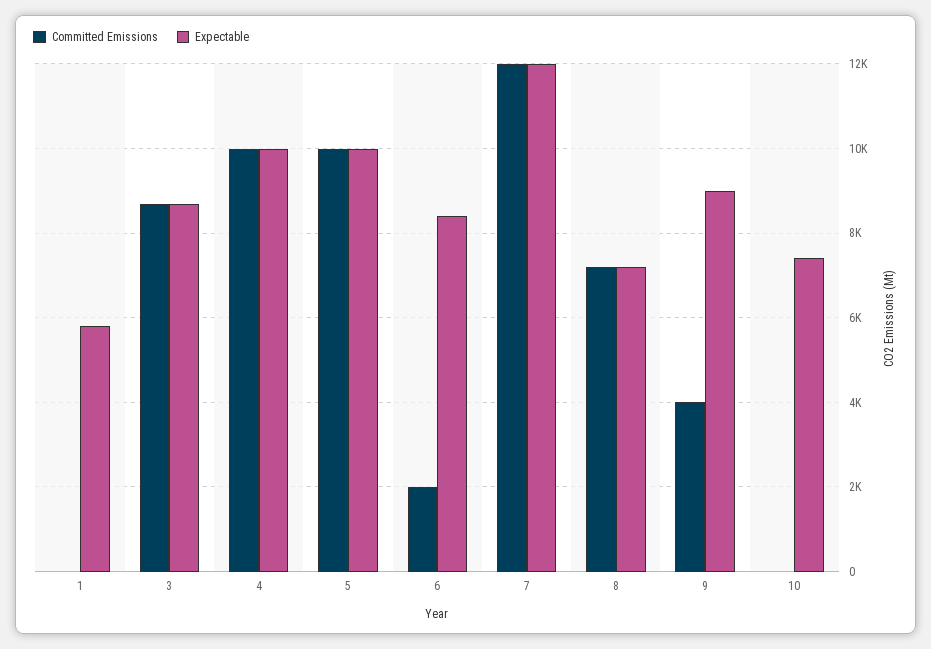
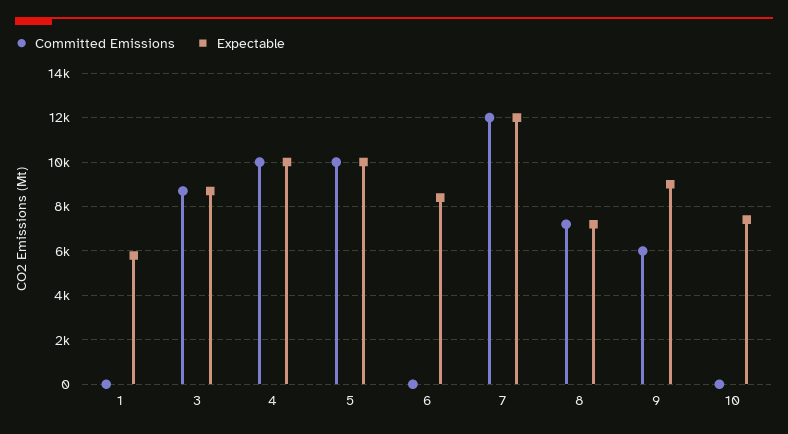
  {
    "Committed Emissions": {
      "1": 0,
      "3": 8800,
      "4": 10000,
      "5": 10000,
-     "6": 2000,
+     "6": 0,
      "7": 12000,
      "8": 7200,
-     "9": 4000,
+     "9": 6000,
      "10": 0
    },
    "Expectable": {
      "1": 5800,
      "3": 8800,
      "4": 10000,
      "5": 10000,
      "6": 8400,
      "7": 12000,
      "8": 7200,
      "9": 9000,
      "10": 7400
    }
  }

